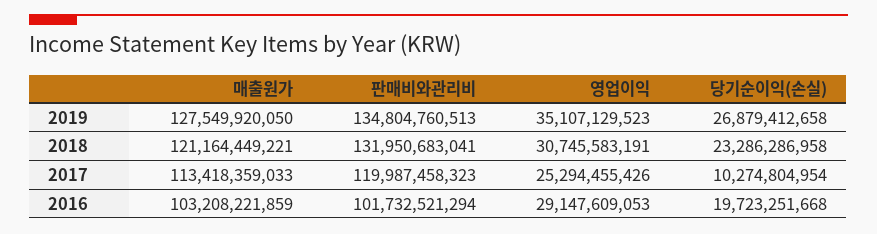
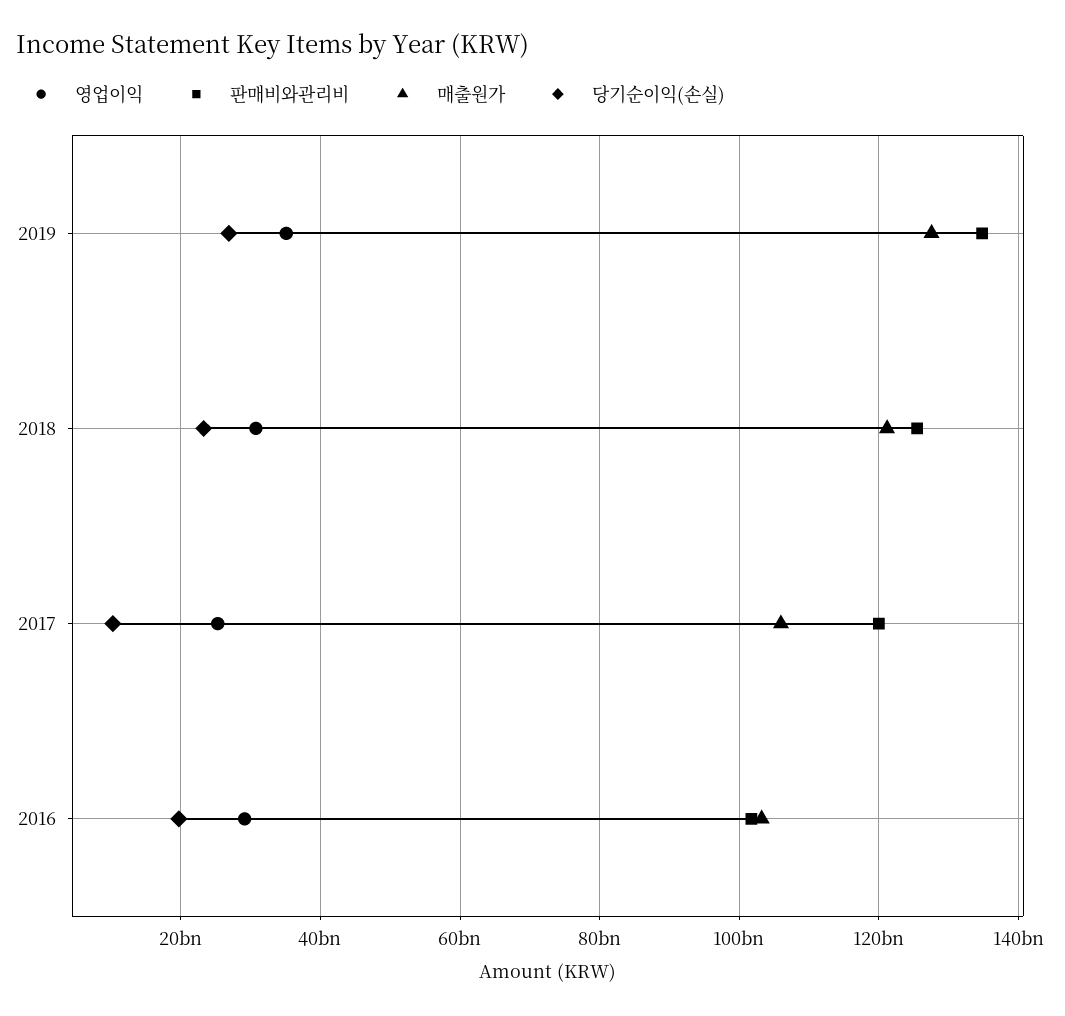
  {
    "매출원가": {
      "2019": 127549920050,
      "2018": 121164449221,
-     "2017": 113418359033,
+     "2017": 106000000000,
      "2016": 103208221859
    },
    "판매비와관리비": {
      "2019": 134804760513,
-     "2018": 131950683041,
+     "2018": 126000000000,
      "2017": 119987458323,
      "2016": 101732521294
    },
    "영업이익": {
      "2019": 35107129523,
      "2018": 30745583191,
      "2017": 25294455426,
      "2016": 29147609053
    },
    "당기순이익(손실)": {
      "2019": 26879412658,
      "2018": 23286286958,
      "2017": 10274804954,
      "2016": 19723251668
    }
  }

